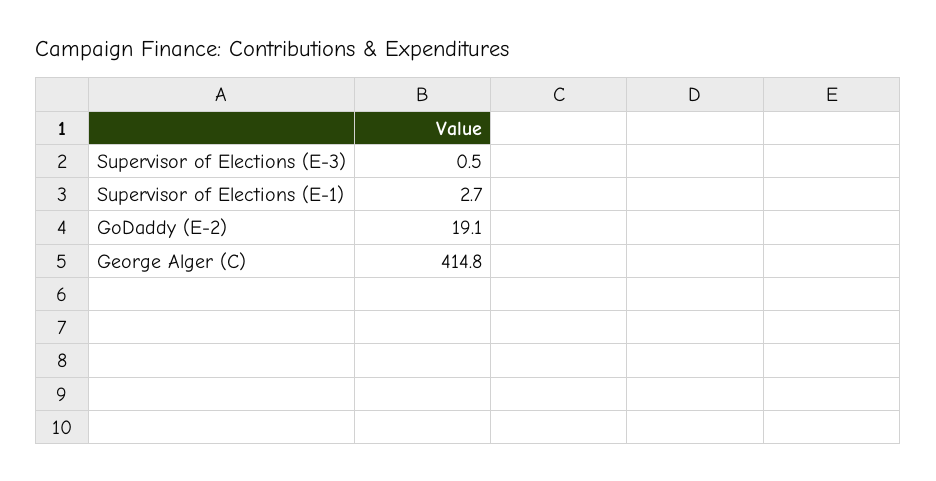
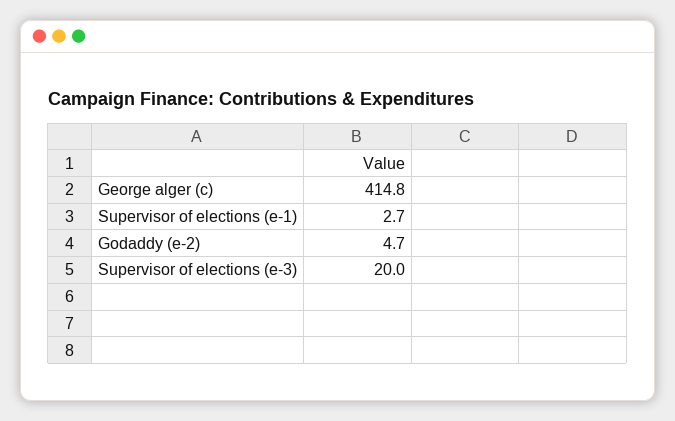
  {
-   "Supervisor of Elections (E-3)": 0.5,
+   "Supervisor of Elections (E-3)": 20,
    "Supervisor of Elections (E-1)": 2.7,
-   "GoDaddy (E-2)": 19.1,
+   "GoDaddy (E-2)": 4.7,
    "George Alger (C)": 414.8
  }

